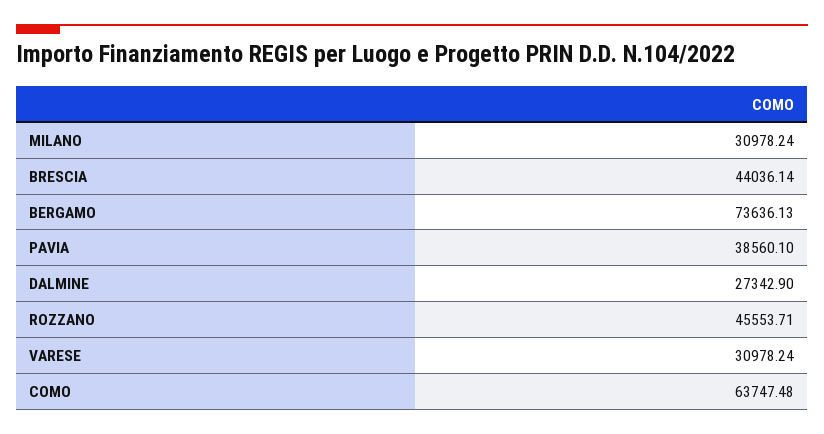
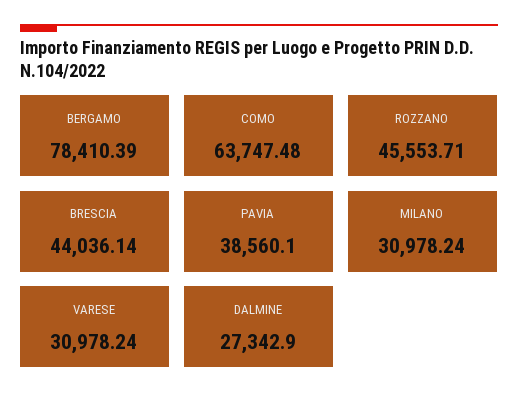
  {
    "MILANO": 30978.24,
    "BRESCIA": 44036.14,
-   "BERGAMO": 73636.13,
+   "BERGAMO": 78410.39,
    "PAVIA": 38560.1,
    "DALMINE": 27342.9,
    "ROZZANO": 45553.71,
    "VARESE": 30978.24,
    "COMO": 63747.48
  }

